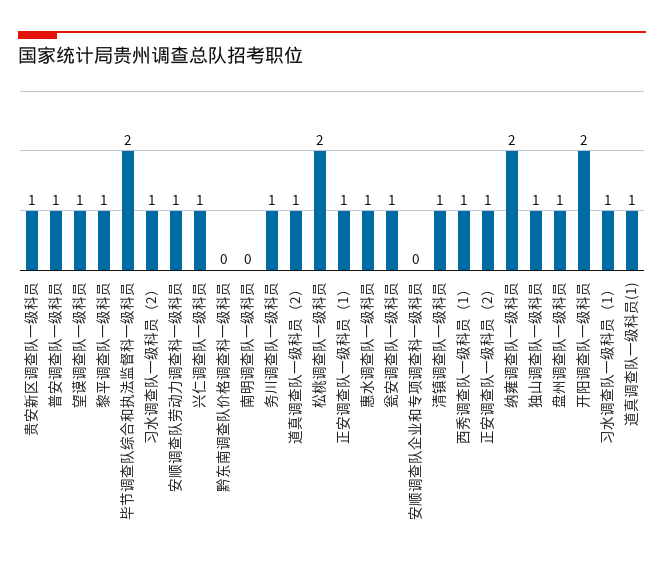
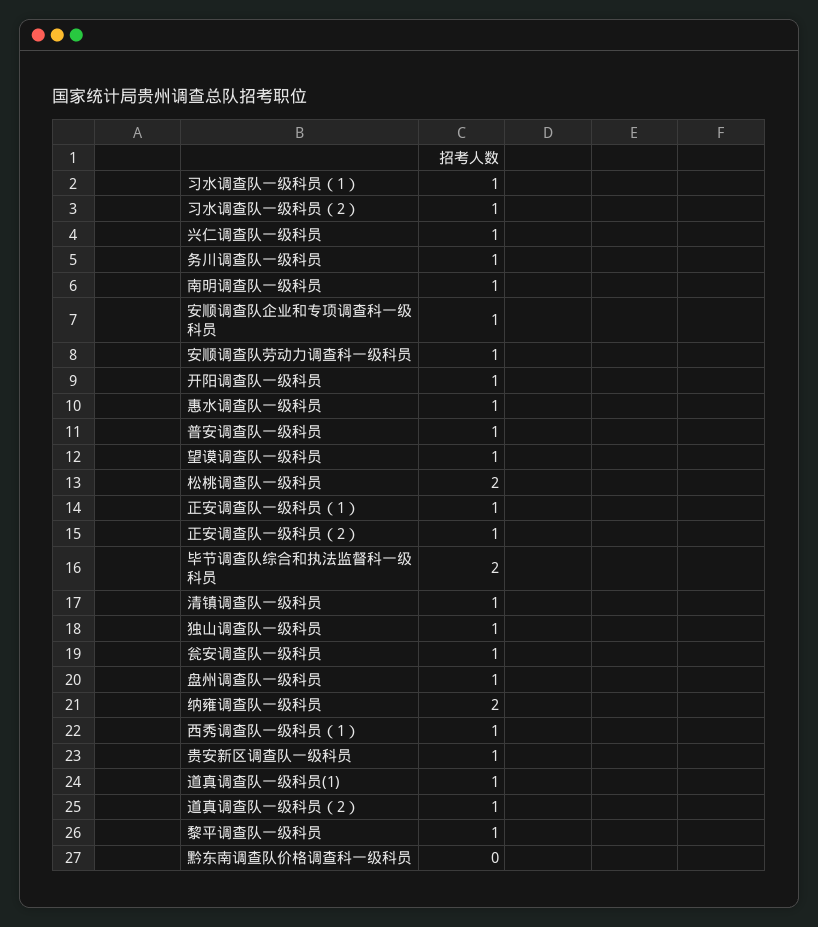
  {
    "贵安新区调查队一级科员": 1,
    "普安调查队一级科员": 1,
    "望谟调查队一级科员": 1,
    "黎平调查队一级科员": 1,
    "毕节调查队综合和执法监督科一级科员": 2,
    "习水调查队一级科员（2）": 1,
    "安顺调查队劳动力调查科一级科员": 1,
    "兴仁调查队一级科员": 1,
    "黔东南调查队价格调查科一级科员": 0,
-   "南明调查队一级科员": 0,
+   "南明调查队一级科员": 1,
    "务川调查队一级科员": 1,
    "道真调查队一级科员（2）": 1,
    "松桃调查队一级科员": 2,
    "正安调查队一级科员（1）": 1,
    "惠水调查队一级科员": 1,
    "瓮安调查队一级科员": 1,
-   "安顺调查队企业和专项调查科一级科员": 0,
+   "安顺调查队企业和专项调查科一级科员": 1,
    "清镇调查队一级科员": 1,
    "西秀调查队一级科员（1）": 1,
    "正安调查队一级科员（2）": 1,
    "纳雍调查队一级科员": 2,
    "独山调查队一级科员": 1,
    "盘州调查队一级科员": 1,
-   "开阳调查队一级科员": 2,
+   "开阳调查队一级科员": 1,
    "习水调查队一级科员（1）": 1,
    "道真调查队一级科员(1)": 1
  }

